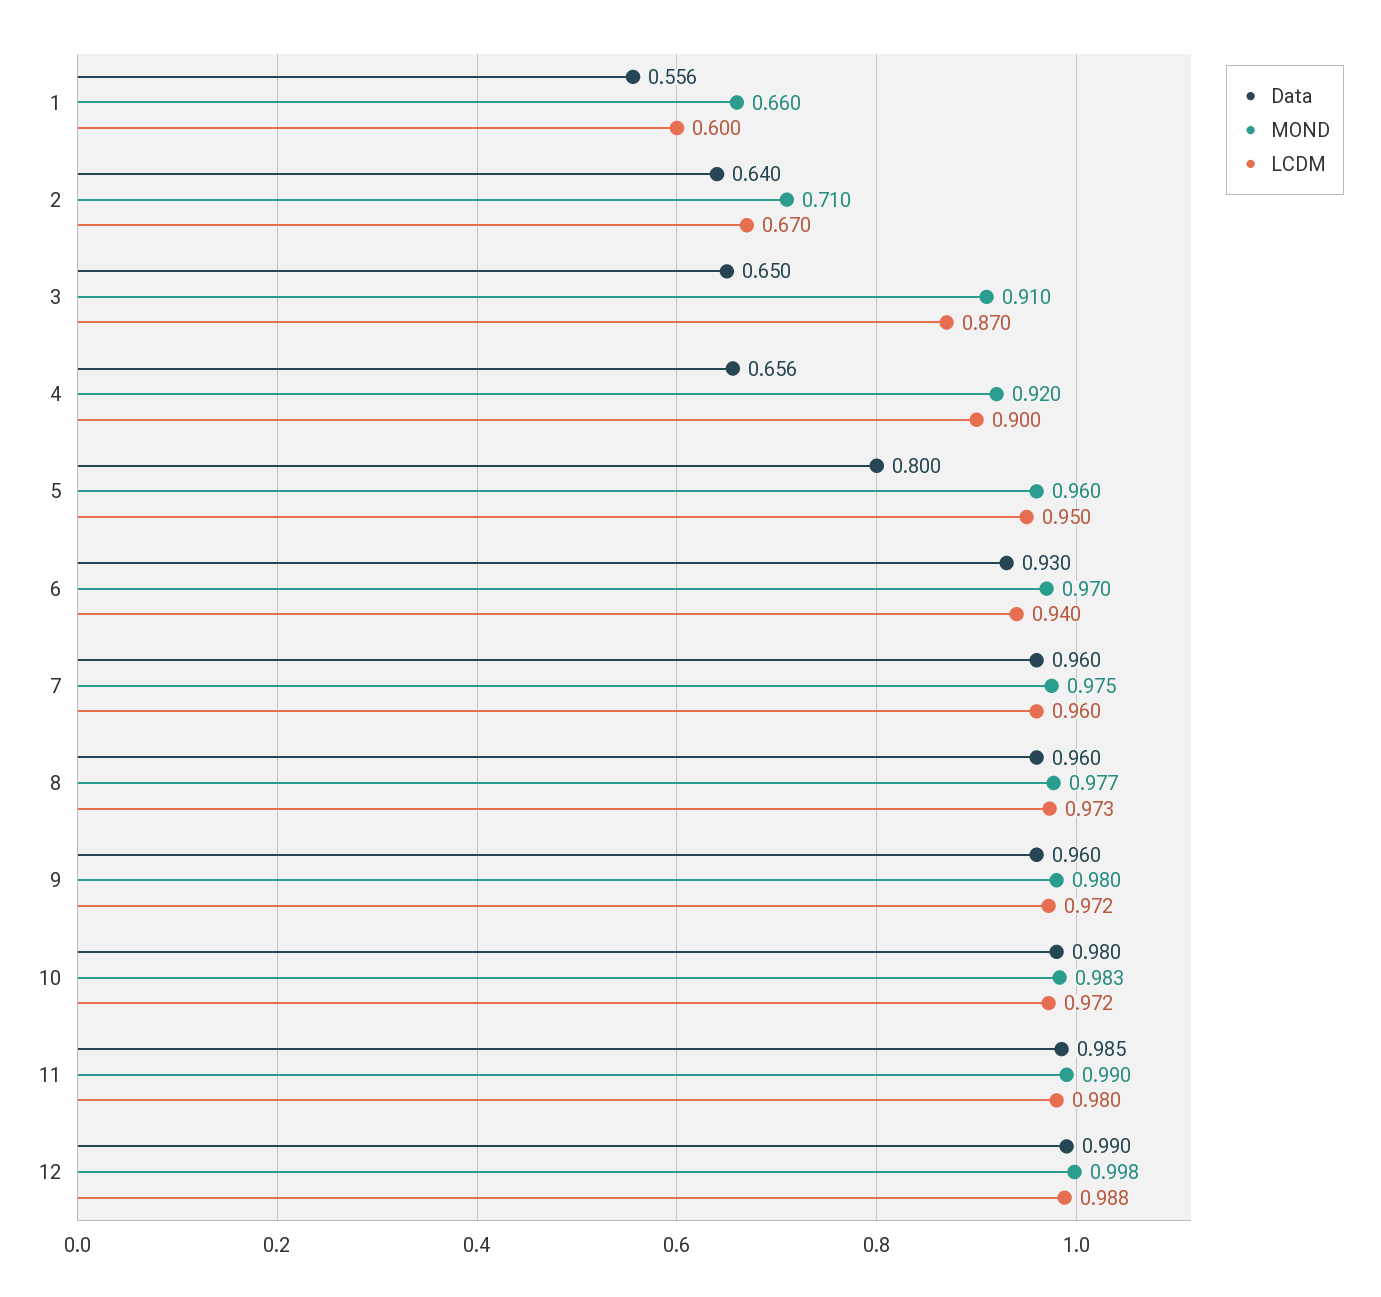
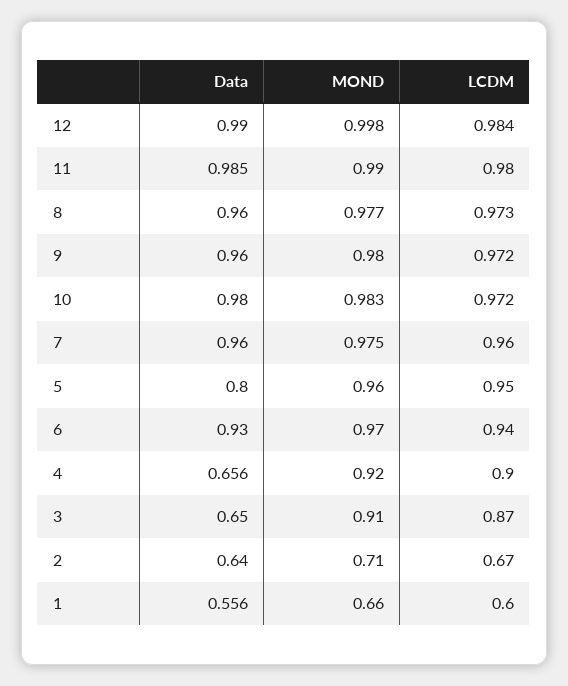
  {
    "Data": {
      "1": 0.556,
      "2": 0.64,
      "3": 0.65,
      "4": 0.656,
      "5": 0.8,
      "6": 0.93,
      "7": 0.96,
      "8": 0.96,
      "9": 0.96,
      "10": 0.98,
      "11": 0.985,
      "12": 0.99
    },
    "MOND": {
      "1": 0.66,
      "2": 0.71,
      "3": 0.91,
      "4": 0.92,
      "5": 0.96,
      "6": 0.97,
      "7": 0.975,
      "8": 0.977,
      "9": 0.98,
      "10": 0.983,
      "11": 0.99,
      "12": 0.998
    },
    "LCDM": {
      "1": 0.6,
      "2": 0.67,
      "3": 0.87,
      "4": 0.9,
      "5": 0.95,
      "6": 0.94,
      "7": 0.96,
      "8": 0.973,
      "9": 0.972,
      "10": 0.972,
      "11": 0.98,
-     "12": 0.988
+     "12": 0.984
    }
  }

